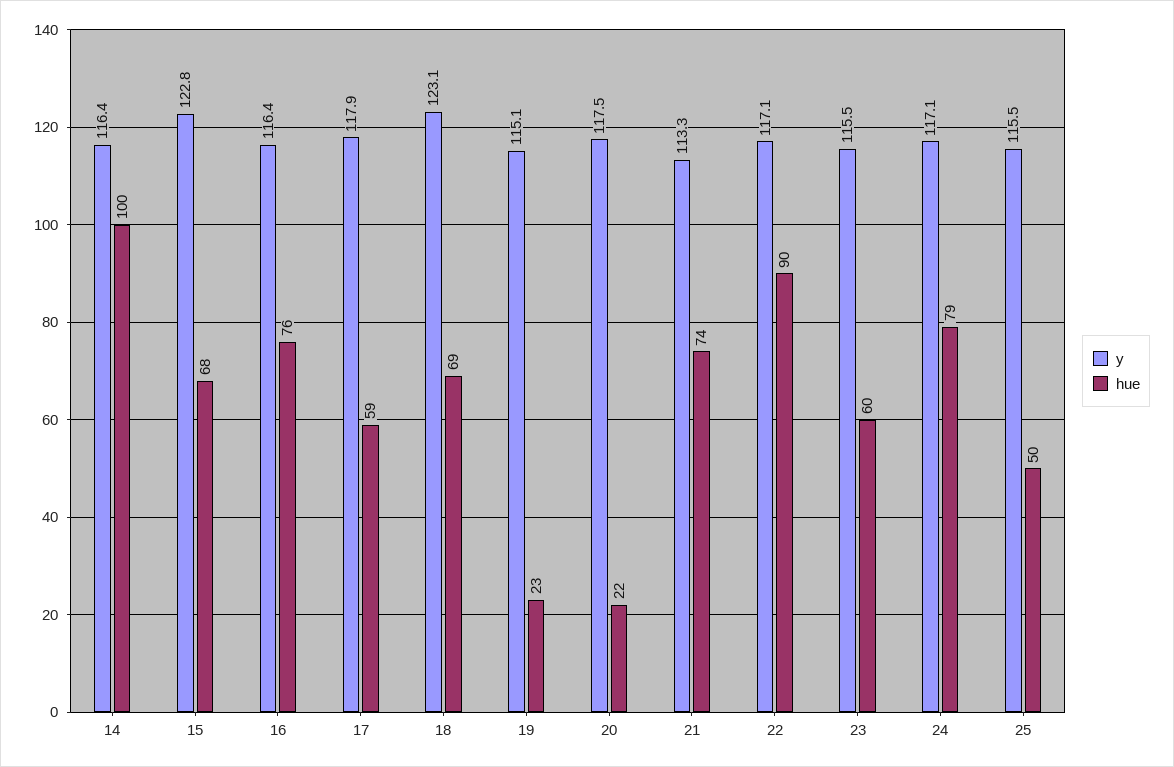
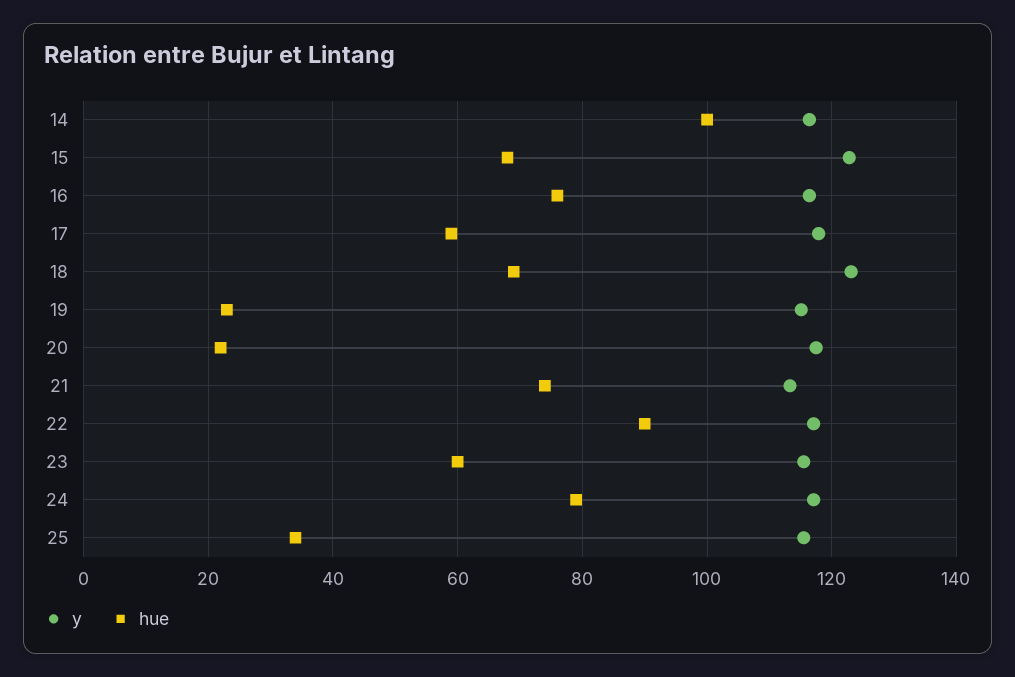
  {
    "y": {
      "14": 116.4,
      "15": 122.8,
      "16": 116.4,
      "17": 117.9,
      "18": 123.1,
      "19": 115.1,
      "20": 117.5,
      "21": 113.3,
      "22": 117.1,
      "23": 115.5,
      "24": 117.1,
      "25": 115.5
    },
    "hue": {
      "14": 100,
      "15": 68,
      "16": 76,
      "17": 59,
      "18": 69,
      "19": 23,
      "20": 22,
      "21": 74,
      "22": 90,
      "23": 60,
      "24": 79,
-     "25": 50
+     "25": 34
    }
  }

